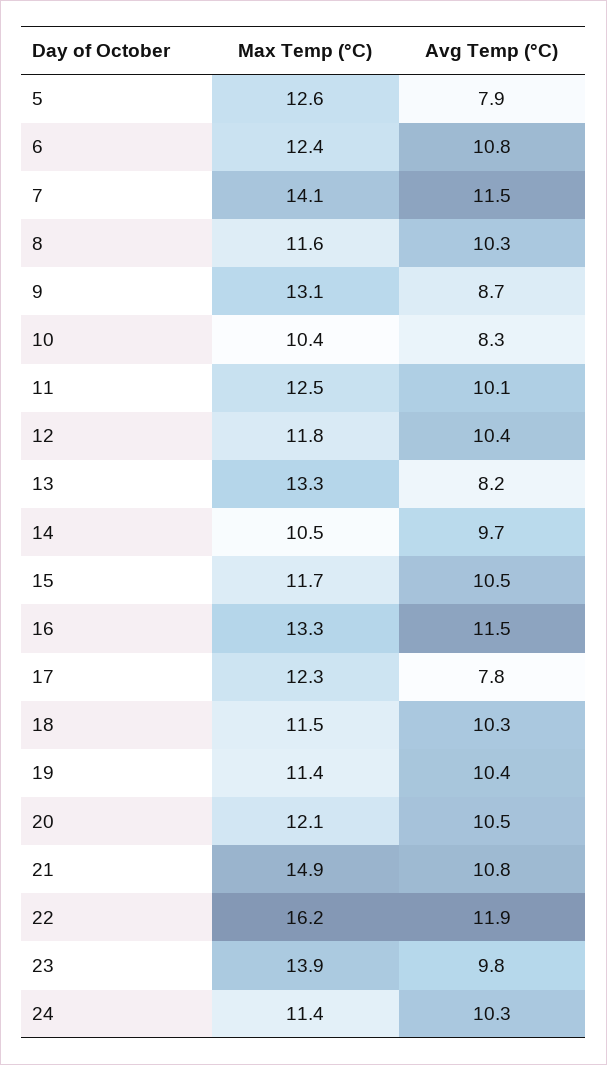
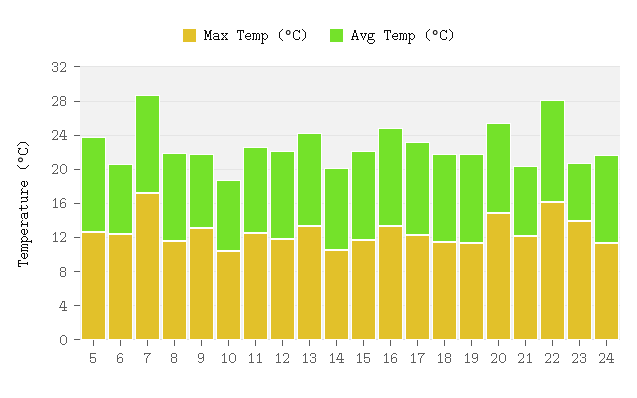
  {
    "Max Temp (°C)": {
      "5": 12.6,
      "6": 12.4,
-     "7": 14.1,
+     "7": 17,
      "8": 11.6,
      "9": 13.1,
      "10": 10.4,
      "11": 12.5,
      "12": 11.8,
      "13": 13.3,
      "14": 10.5,
      "15": 11.7,
      "16": 13.3,
      "17": 12.3,
      "18": 11.5,
      "19": 11.4,
-     "20": 12.1,
+     "20": 15,
-     "21": 14.9,
+     "21": 12,
      "22": 16.2,
      "23": 13.9,
      "24": 11.4
    },
    "Avg Temp (°C)": {
-     "5": 7.9,
+     "5": 11,
-     "6": 10.8,
+     "6": 8,
      "7": 11.5,
      "8": 10.3,
      "9": 8.7,
      "10": 8.3,
      "11": 10.1,
      "12": 10.4,
-     "13": 8.2,
+     "13": 11,
      "14": 9.7,
      "15": 10.5,
      "16": 11.5,
-     "17": 7.8,
+     "17": 11,
      "18": 10.3,
      "19": 10.4,
      "20": 10.5,
-     "21": 10.8,
+     "21": 8,
      "22": 11.9,
-     "23": 9.8,
+     "23": 7,
      "24": 10.3
    }
  }

